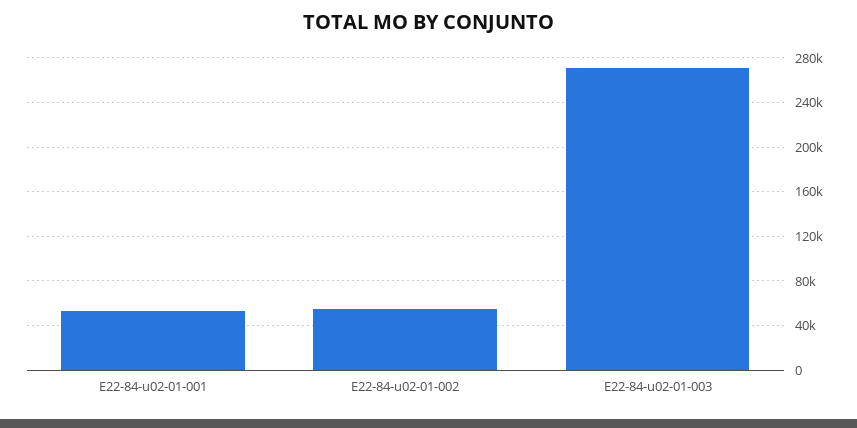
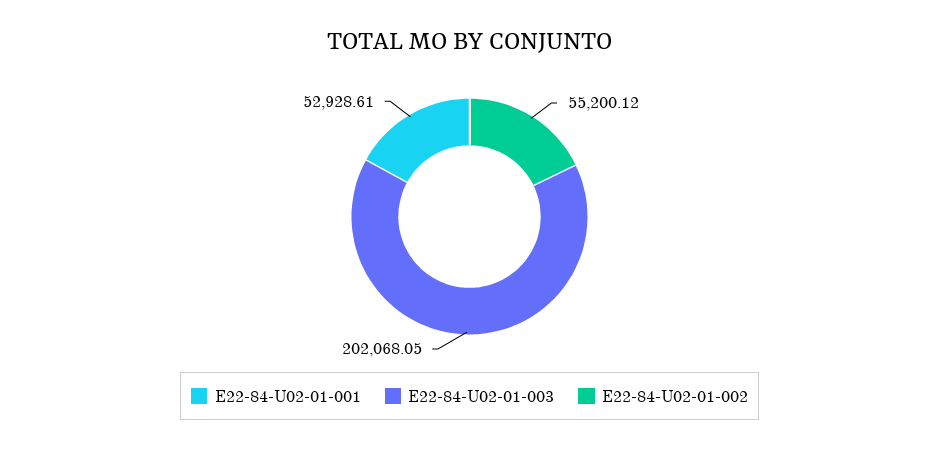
  {
    "E22-84-u02-01-001": 52928.61,
    "E22-84-u02-01-002": 55200.12,
-   "E22-84-u02-01-003": 270000
+   "E22-84-u02-01-003": 202068.05
  }

